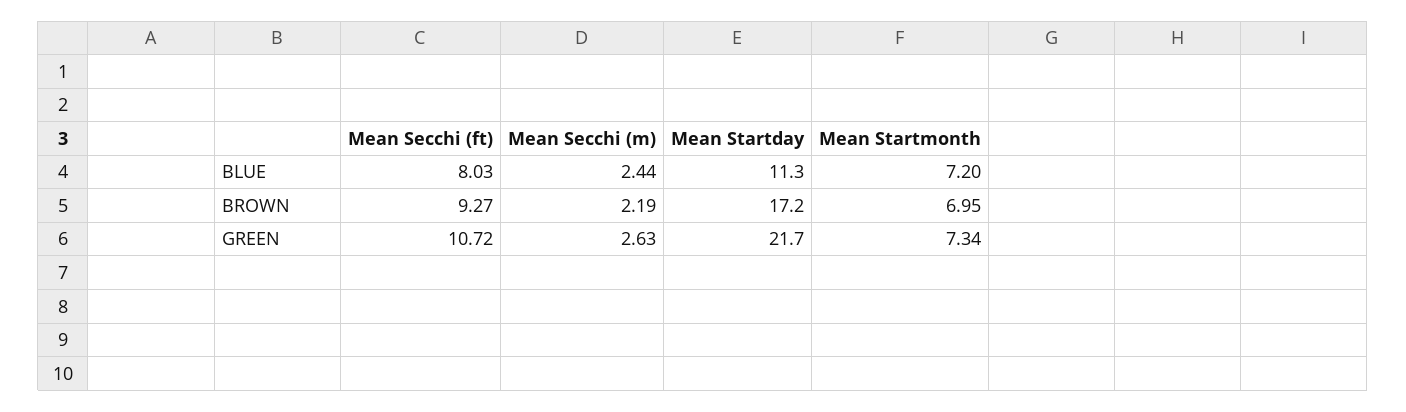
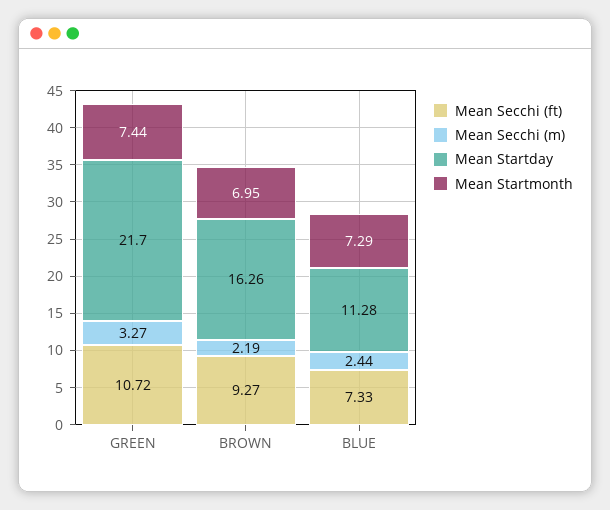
  {
    "Mean Secchi (ft)": {
-     "BLUE": 8.03,
+     "BLUE": 7.33,
      "BROWN": 9.27,
      "GREEN": 10.72
    },
    "Mean Secchi (m)": {
      "BLUE": 2.44,
      "BROWN": 2.19,
-     "GREEN": 2.63
+     "GREEN": 3.27
    },
    "Mean Startday": {
      "BLUE": 11.28,
-     "BROWN": 17.2,
+     "BROWN": 16.26,
      "GREEN": 21.7
    },
    "Mean Startmonth": {
-     "BLUE": 7.2,
+     "BLUE": 7.29,
      "BROWN": 6.95,
-     "GREEN": 7.34
+     "GREEN": 7.44
    }
  }

